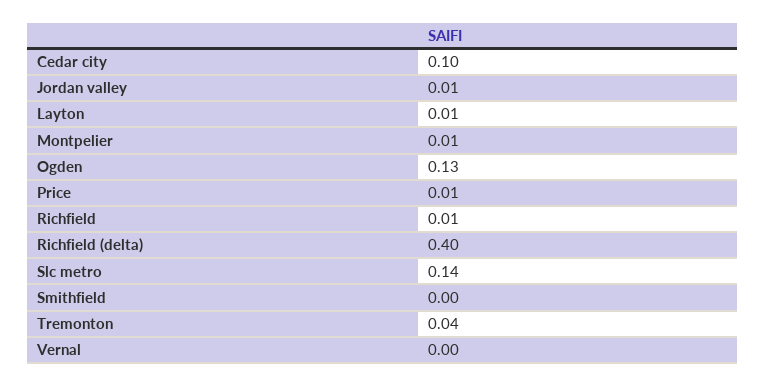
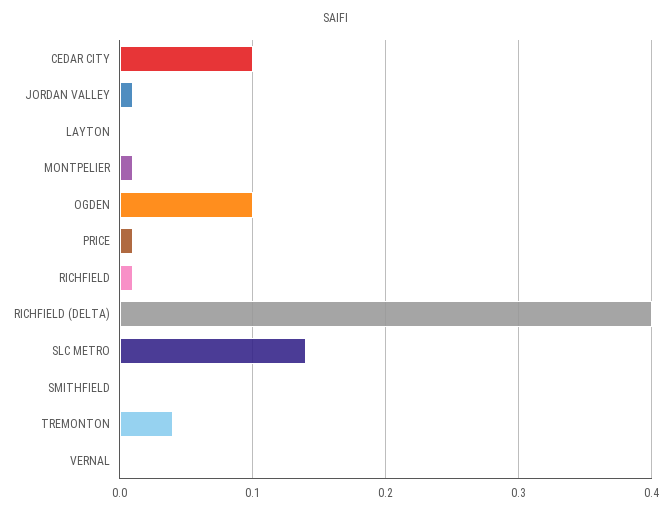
  {
    "Cedar city": 0.1,
    "Jordan valley": 0.01,
-   "Layton": 0.01,
+   "Layton": 0,
    "Montpelier": 0.01,
-   "Ogden": 0.13,
+   "Ogden": 0.1,
    "Price": 0.01,
    "Richfield": 0.01,
    "Richfield (delta)": 0.4,
    "Slc metro": 0.14,
    "Smithfield": 0,
    "Tremonton": 0.04,
    "Vernal": 0
  }

